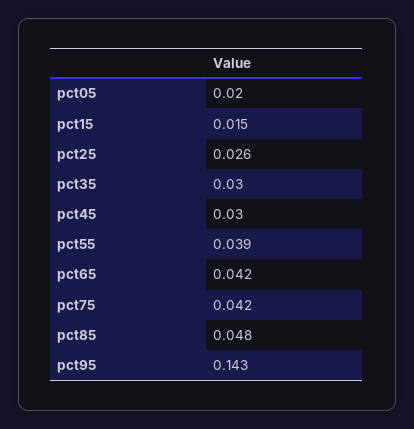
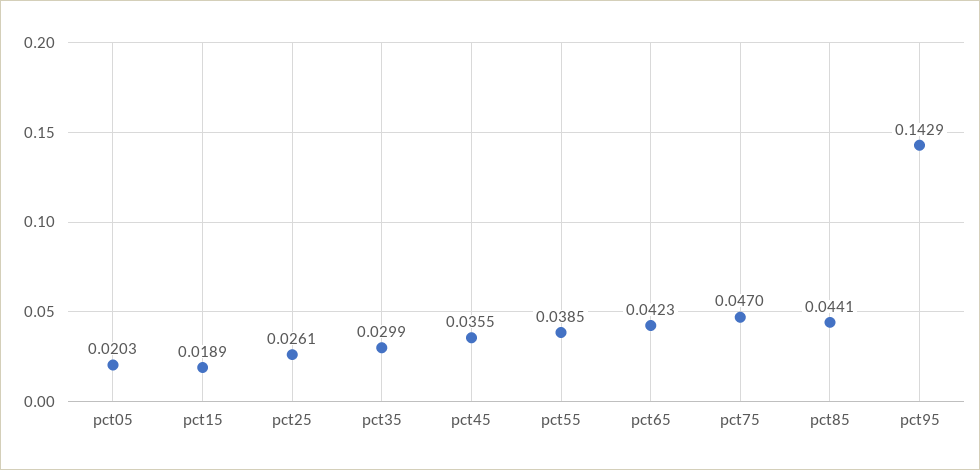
  {
    "pct05": 0.0203,
-   "pct15": 0.015,
+   "pct15": 0.0189,
    "pct25": 0.0261,
    "pct35": 0.0299,
-   "pct45": 0.03,
+   "pct45": 0.0355,
    "pct55": 0.0385,
    "pct65": 0.0423,
-   "pct75": 0.042,
+   "pct75": 0.047,
-   "pct85": 0.048,
+   "pct85": 0.0441,
    "pct95": 0.1429
  }

